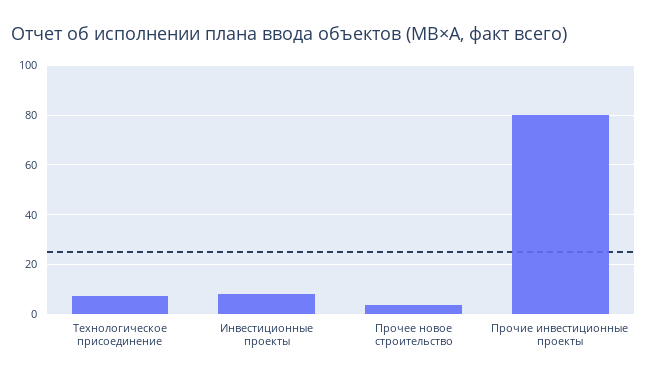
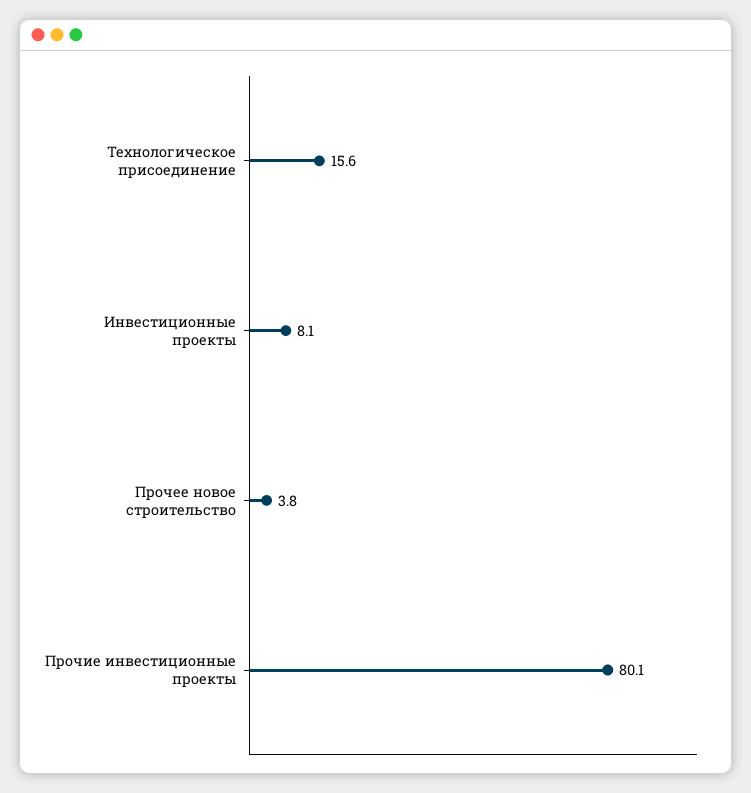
  {
-   "Технологическое присоединение": 7.5,
+   "Технологическое присоединение": 15.6,
    "Инвестиционные проекты": 8.1,
    "Прочее новое строительство": 3.8,
    "Прочие инвестиционные проекты": 80.1
  }

